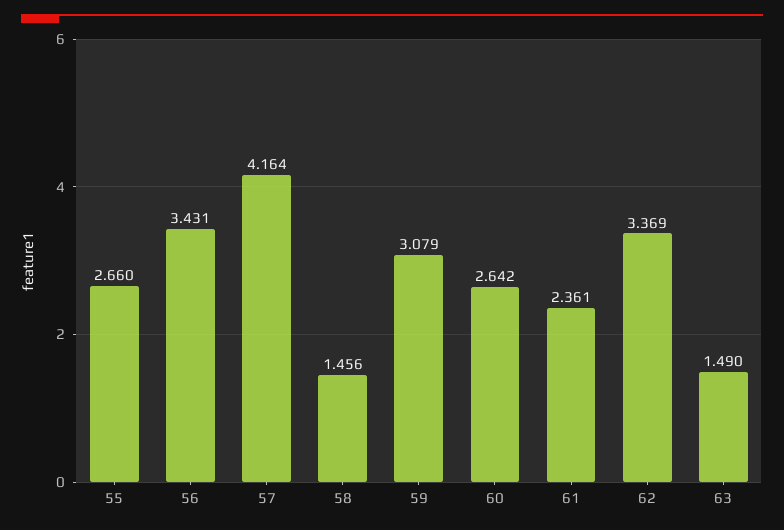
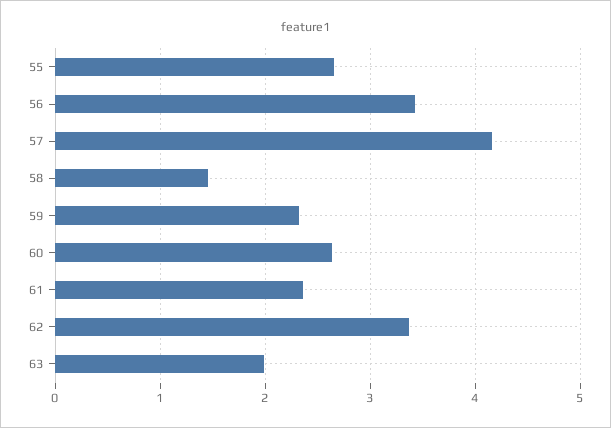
  {
    "55": 2.66,
    "56": 3.431,
    "57": 4.164,
    "58": 1.456,
-   "59": 3.079,
+   "59": 2.3,
    "60": 2.642,
    "61": 2.361,
    "62": 3.369,
-   "63": 1.49
+   "63": 2
  }

